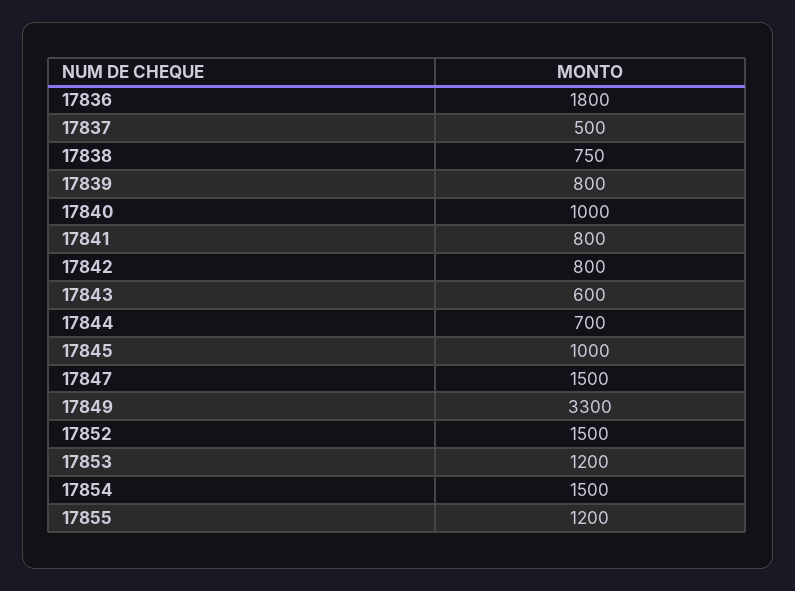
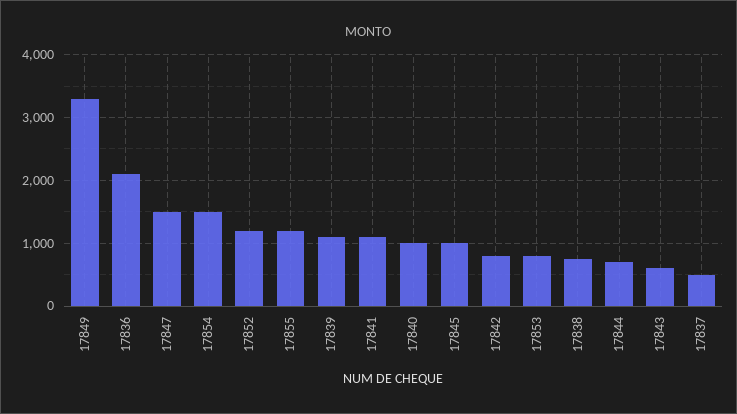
  {
-   "17836": 1800,
+   "17836": 2100,
    "17837": 500,
    "17838": 750,
-   "17839": 800,
+   "17839": 1100,
    "17840": 1000,
-   "17841": 800,
+   "17841": 1100,
    "17842": 800,
    "17843": 600,
    "17844": 700,
    "17845": 1000,
    "17847": 1500,
    "17849": 3300,
-   "17852": 1500,
+   "17852": 1200,
-   "17853": 1200,
+   "17853": 800,
    "17854": 1500,
    "17855": 1200
  }

